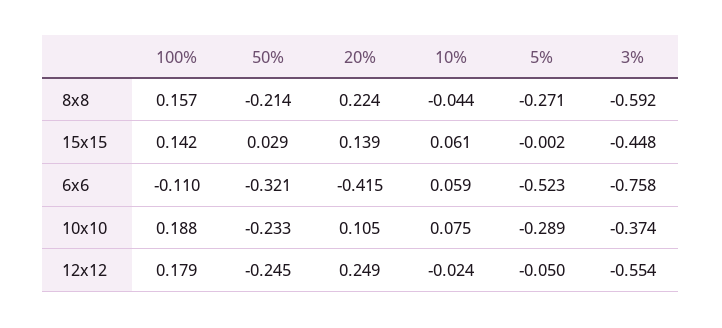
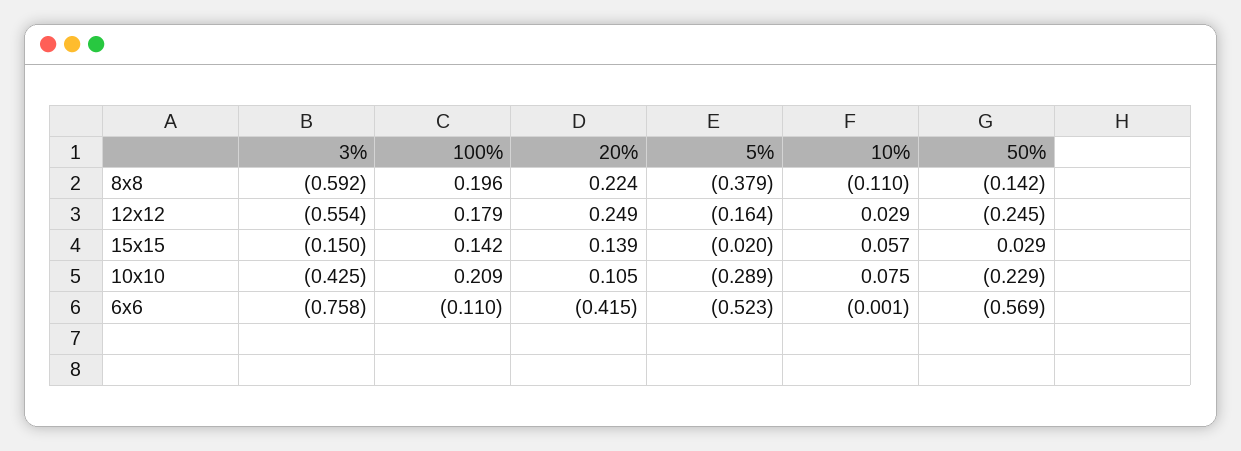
  {
    "100%": {
-     "8x8": 0.157,
+     "8x8": 0.196,
      "15x15": 0.142,
      "6x6": -0.11,
-     "10x10": 0.188,
+     "10x10": 0.209,
      "12x12": 0.179
    },
    "50%": {
-     "8x8": -0.214,
+     "8x8": -0.142,
      "15x15": 0.029,
-     "6x6": -0.321,
+     "6x6": -0.569,
-     "10x10": -0.233,
+     "10x10": -0.229,
      "12x12": -0.245
    },
    "20%": {
      "8x8": 0.224,
      "15x15": 0.139,
      "6x6": -0.415,
      "10x10": 0.105,
      "12x12": 0.249
    },
    "10%": {
-     "8x8": -0.044,
+     "8x8": -0.11,
-     "15x15": 0.061,
+     "15x15": 0.057,
-     "6x6": 0.059,
+     "6x6": -0.001,
      "10x10": 0.075,
-     "12x12": -0.024
+     "12x12": 0.029
    },
    "5%": {
-     "8x8": -0.271,
+     "8x8": -0.379,
-     "15x15": -0.002,
+     "15x15": -0.02,
      "6x6": -0.523,
      "10x10": -0.289,
-     "12x12": -0.05
+     "12x12": -0.164
    },
    "3%": {
      "8x8": -0.592,
-     "15x15": -0.448,
+     "15x15": -0.15,
      "6x6": -0.758,
-     "10x10": -0.374,
+     "10x10": -0.425,
      "12x12": -0.554
    }
  }

